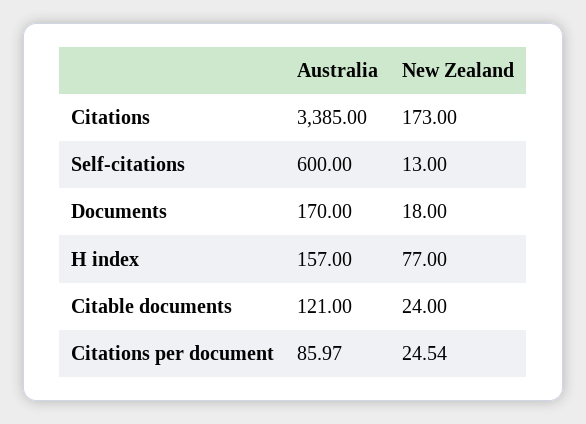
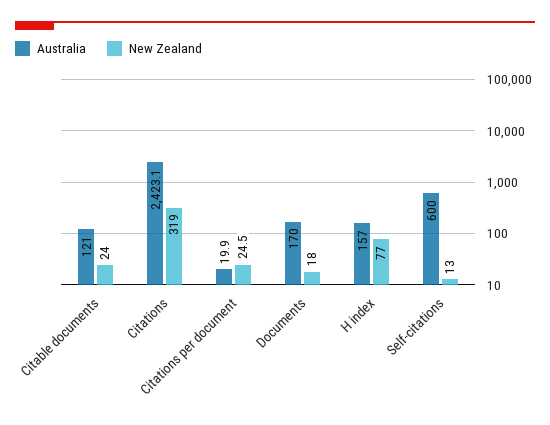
  {
    "Australia": {
-     "Citations": 3385,
+     "Citations": 2423.1,
      "Self-citations": 600,
      "Documents": 170,
      "H index": 157,
      "Citable documents": 121,
-     "Citations per document": 85.97
+     "Citations per document": 19.9
    },
    "New Zealand": {
-     "Citations": 173,
+     "Citations": 319,
      "Self-citations": 13,
      "Documents": 18,
      "H index": 77,
      "Citable documents": 24,
      "Citations per document": 24.54
    }
  }

